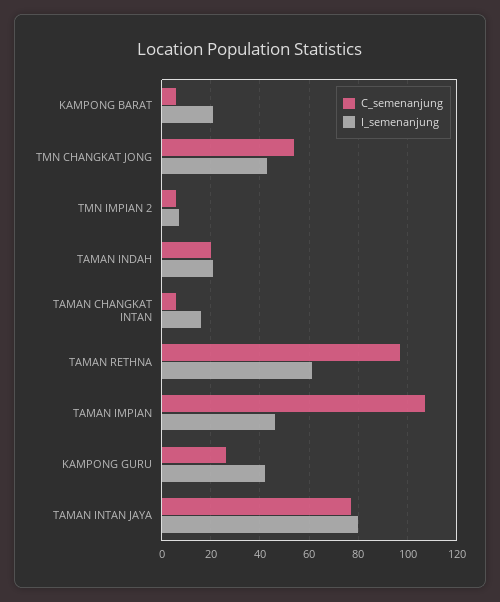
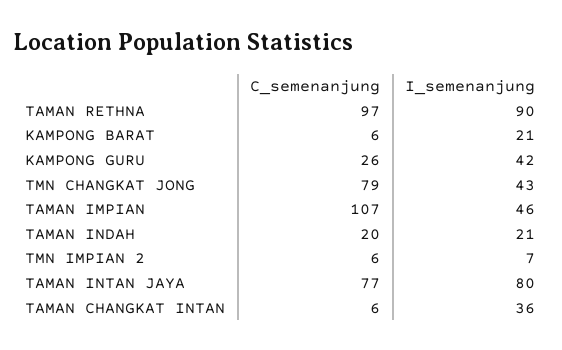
  {
    "C_semenanjung": {
      "KAMPONG BARAT": 6,
-     "TMN CHANGKAT JONG": 55,
+     "TMN CHANGKAT JONG": 79,
      "TMN IMPIAN 2": 6,
      "TAMAN INDAH": 20,
      "TAMAN CHANGKAT INTAN": 6,
      "TAMAN RETHNA": 97,
      "TAMAN IMPIAN": 107,
      "KAMPONG GURU": 26,
      "TAMAN INTAN JAYA": 77
    },
    "I_semenanjung": {
      "KAMPONG BARAT": 21,
      "TMN CHANGKAT JONG": 43,
      "TMN IMPIAN 2": 7,
      "TAMAN INDAH": 21,
-     "TAMAN CHANGKAT INTAN": 15,
+     "TAMAN CHANGKAT INTAN": 36,
-     "TAMAN RETHNA": 60,
+     "TAMAN RETHNA": 90,
      "TAMAN IMPIAN": 46,
      "KAMPONG GURU": 42,
      "TAMAN INTAN JAYA": 80
    }
  }

